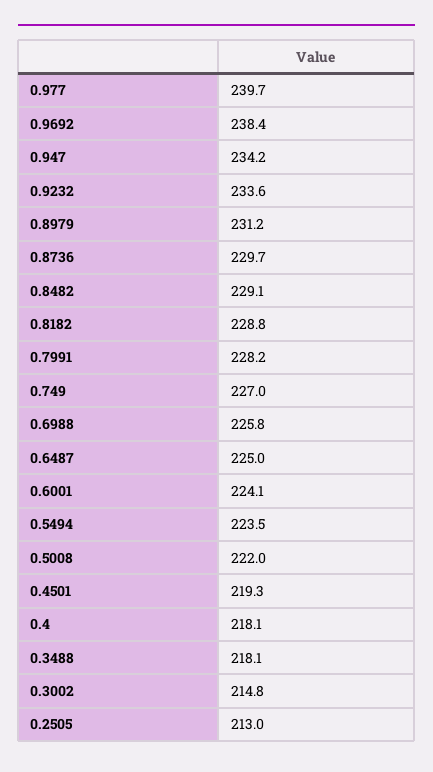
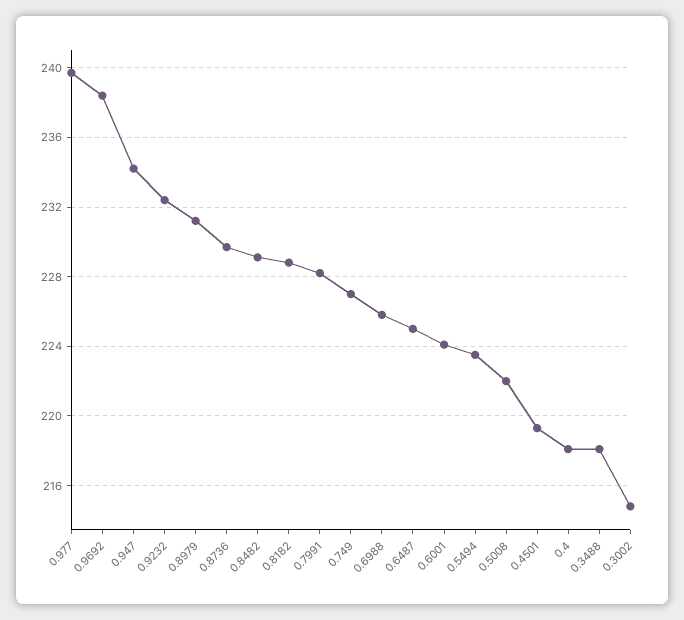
  {
    "0.977": 239.7,
    "0.9692": 238.4,
    "0.947": 234.2,
-   "0.9232": 233.6,
+   "0.9232": 232.5,
    "0.8979": 231.2,
    "0.8736": 229.7,
    "0.8482": 229.1,
    "0.8182": 228.8,
    "0.7991": 228.2,
    "0.749": 227,
    "0.6988": 225.8,
    "0.6487": 225,
    "0.6001": 224.1,
    "0.5494": 223.5,
    "0.5008": 222,
    "0.4501": 219.3,
    "0.4": 218.1,
    "0.3488": 218.1,
-   "0.3002": 214.8,
+   "0.3002": 214.8
-   "0.2505": 213
  }

